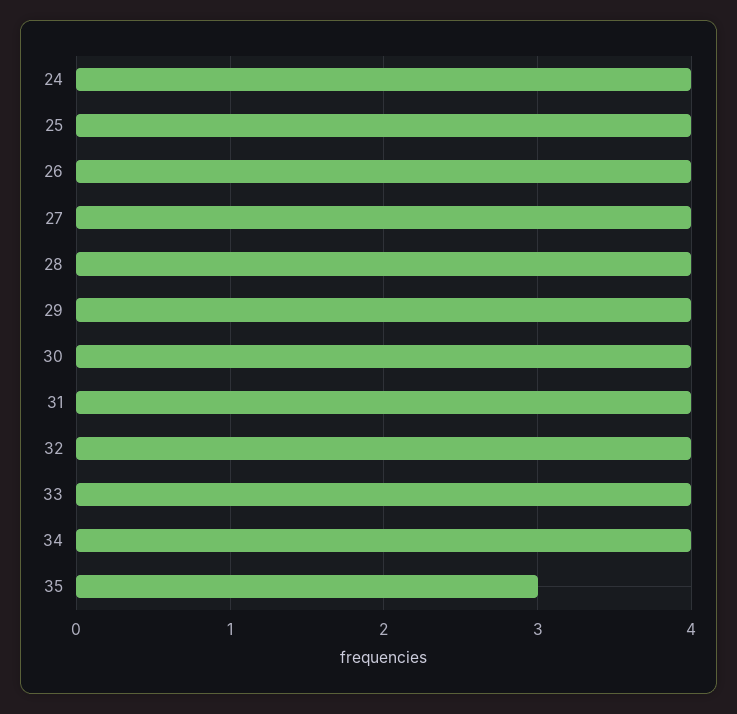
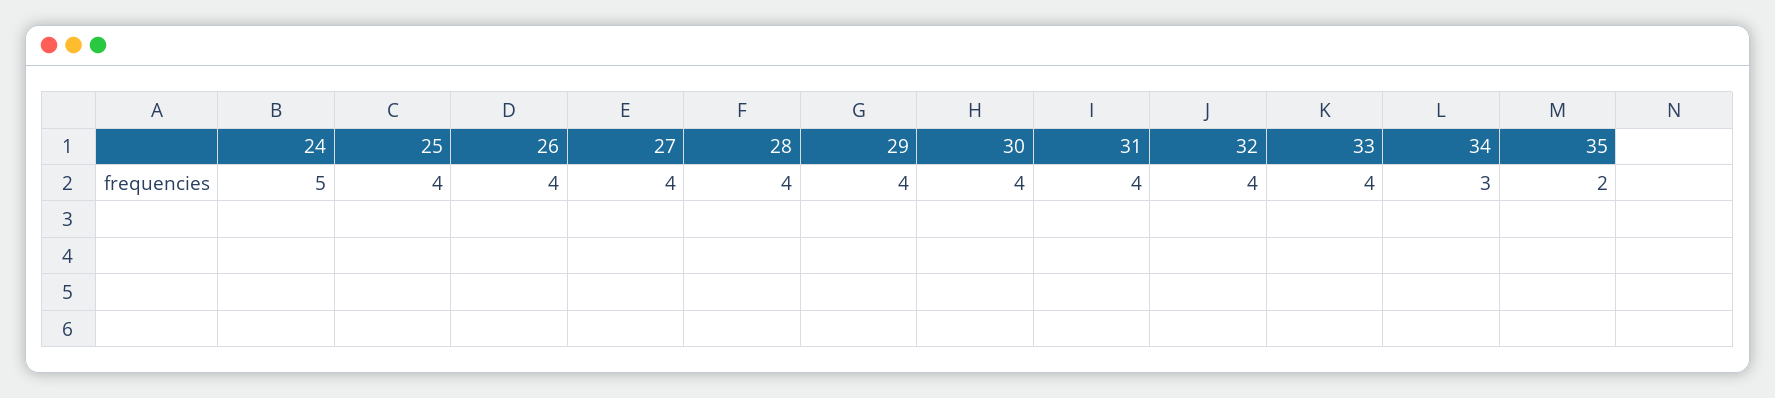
  {
-   "24": 4,
+   "24": 5,
    "25": 4,
    "26": 4,
    "27": 4,
    "28": 4,
    "29": 4,
    "30": 4,
    "31": 4,
    "32": 4,
    "33": 4,
-   "34": 4,
+   "34": 3,
-   "35": 3
+   "35": 2
  }

